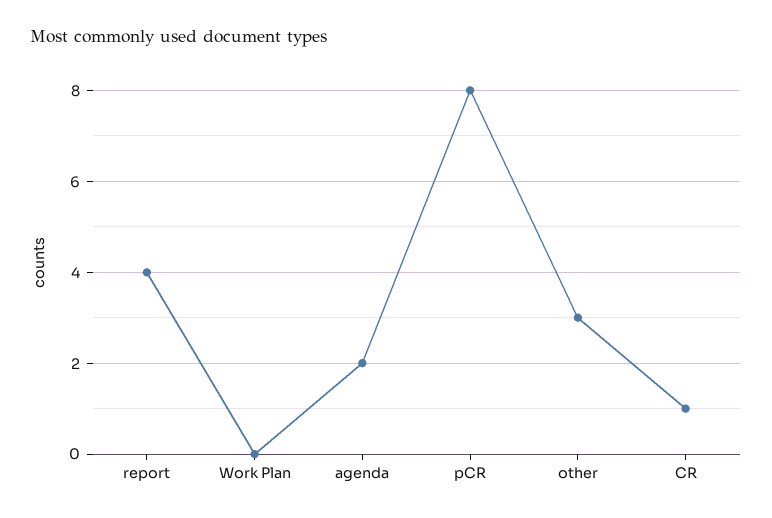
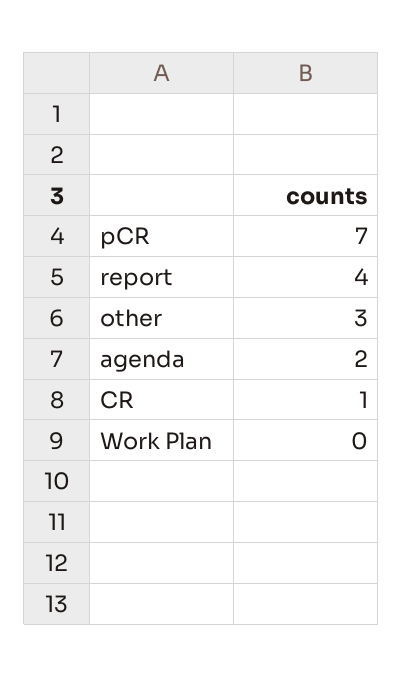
  {
    "report": 4,
    "Work Plan": 0,
    "agenda": 2,
-   "pCR": 8,
+   "pCR": 7,
    "other": 3,
    "CR": 1
  }

